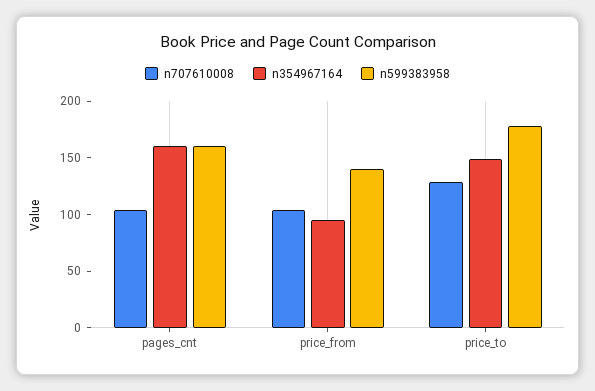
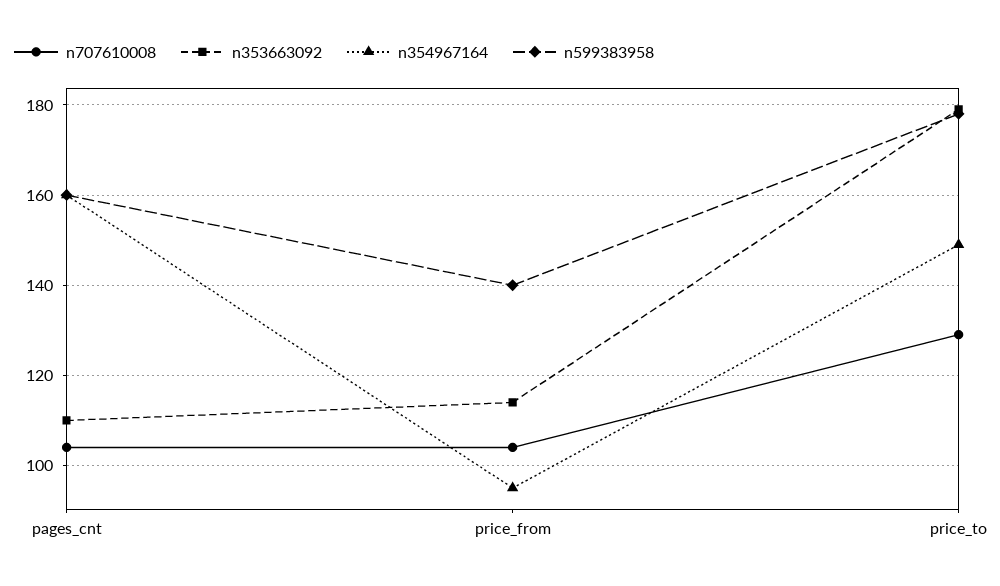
  {
    "n707610008": {
      "pages_cnt": 105,
      "price_from": 105,
      "price_to": 130
    },
    "n354967164": {
      "pages_cnt": 160,
      "price_from": 95,
      "price_to": 150
    },
    "n599383958": {
      "pages_cnt": 160,
      "price_from": 140,
      "price_to": 180
-   }
+   },
+   "n353663092": {
+     "pages_cnt": 110,
+     "price_from": 115,
+     "price_to": 180
+   }
  }

